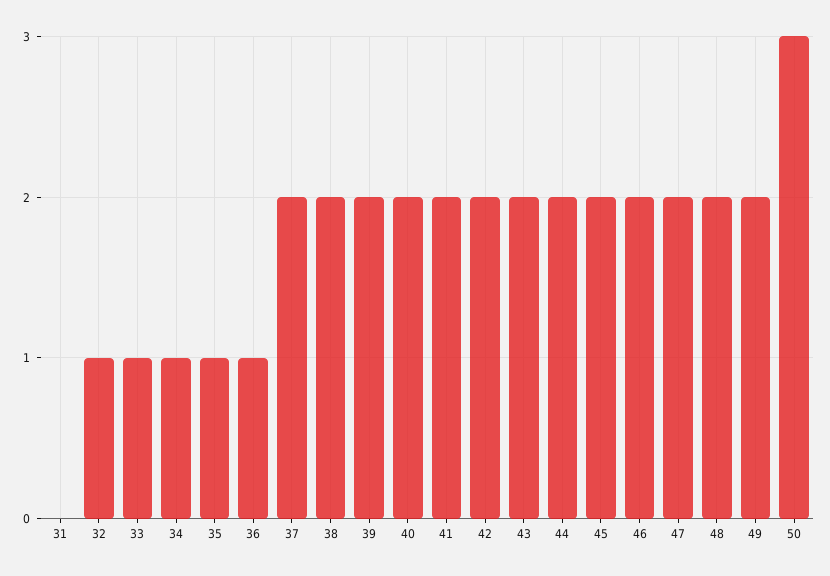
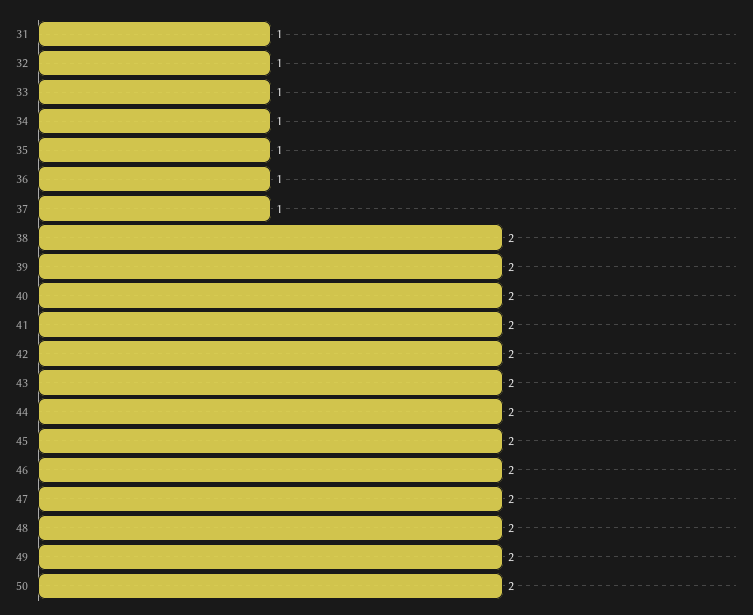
  {
-   "31": 0,
+   "31": 1,
    "32": 1,
    "33": 1,
    "34": 1,
    "35": 1,
    "36": 1,
-   "37": 2,
+   "37": 1,
    "38": 2,
    "39": 2,
    "40": 2,
    "41": 2,
    "42": 2,
    "43": 2,
    "44": 2,
    "45": 2,
    "46": 2,
    "47": 2,
    "48": 2,
    "49": 2,
-   "50": 3
+   "50": 2
  }

